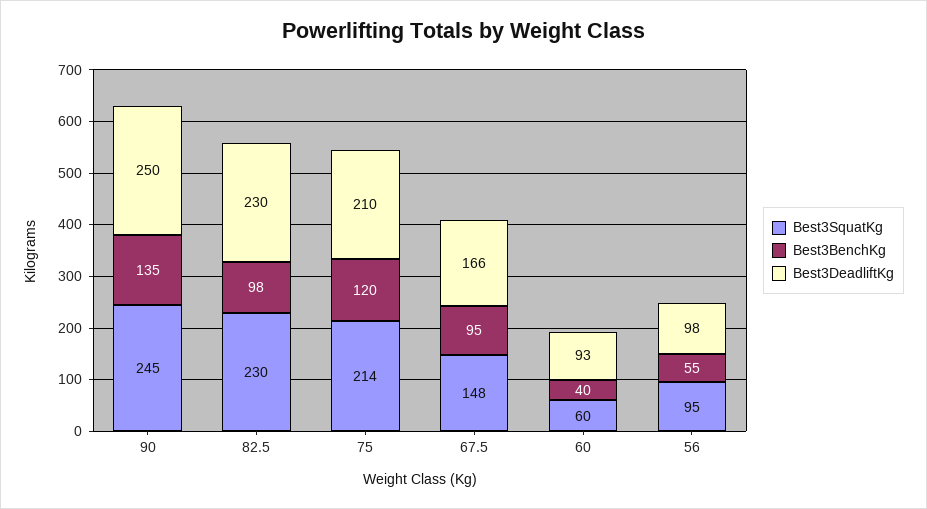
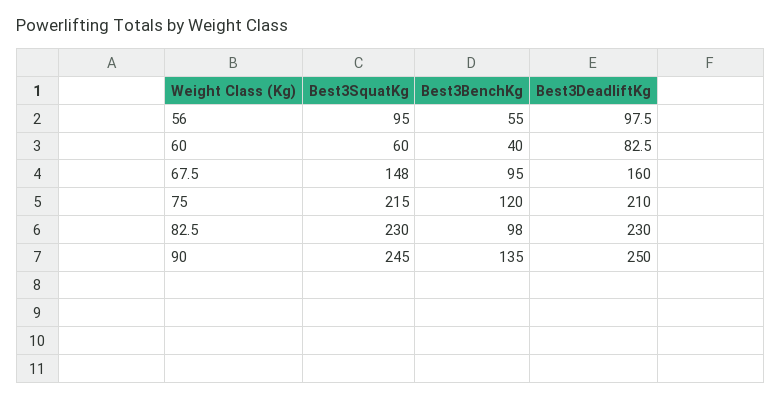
  {
    "Best3SquatKg": {
      "90": 245,
      "82.5": 230,
-     "75": 214,
+     "75": 215,
      "67.5": 148,
      "60": 60,
      "56": 95
    },
    "Best3BenchKg": {
      "90": 135,
      "82.5": 98,
      "75": 120,
      "67.5": 95,
      "60": 40,
      "56": 55
    },
    "Best3DeadliftKg": {
      "90": 250,
      "82.5": 230,
      "75": 210,
-     "67.5": 166,
+     "67.5": 160,
-     "60": 93,
+     "60": 82.5,
      "56": 97.5
    }
  }

